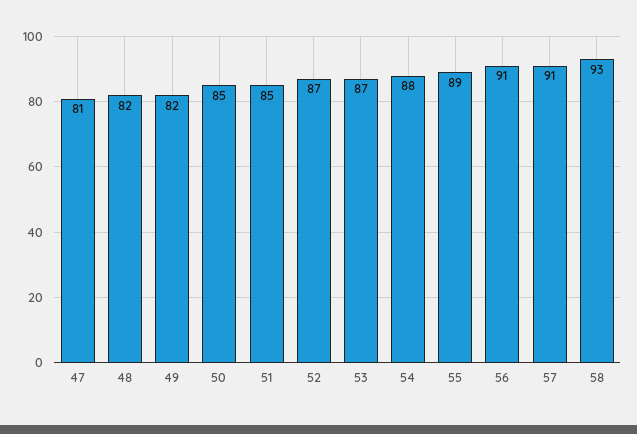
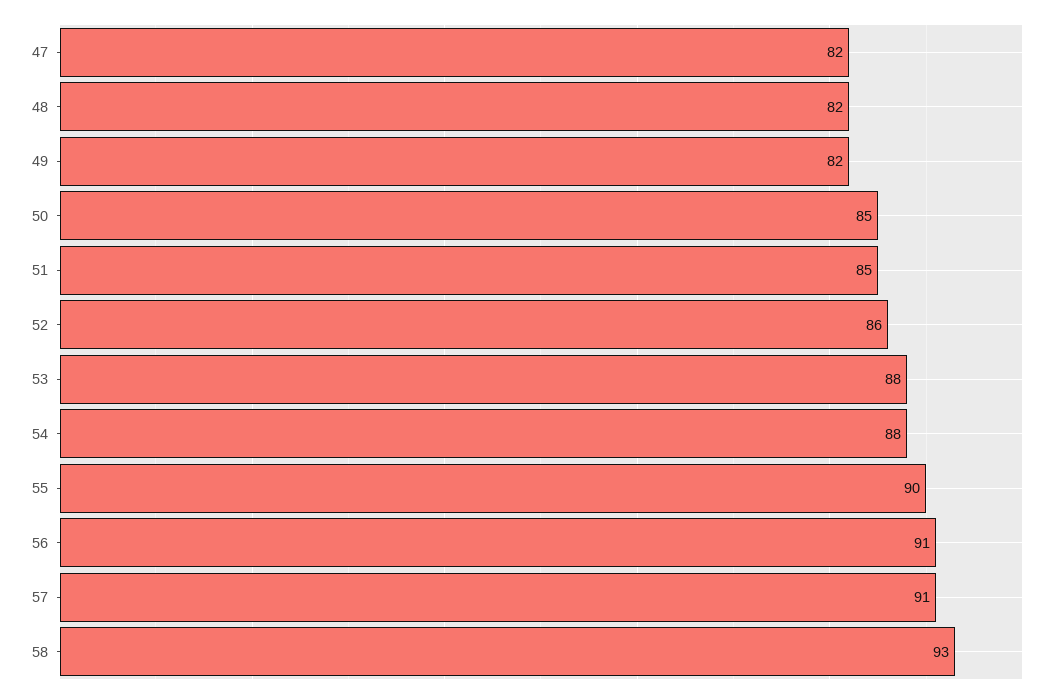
  {
-   "47": 81,
+   "47": 82,
    "48": 82,
    "49": 82,
    "50": 85,
    "51": 85,
-   "52": 87,
+   "52": 86,
-   "53": 87,
+   "53": 88,
    "54": 88,
-   "55": 89,
+   "55": 90,
    "56": 91,
    "57": 91,
    "58": 93
  }

